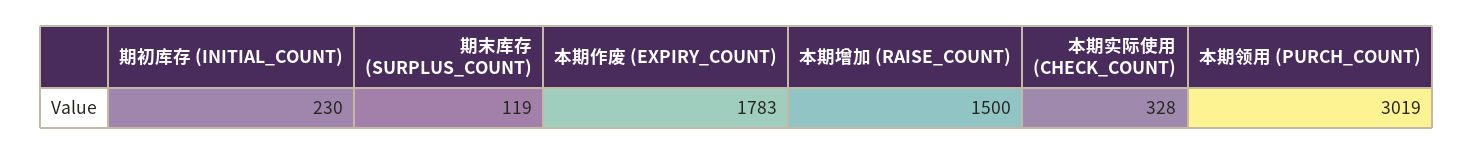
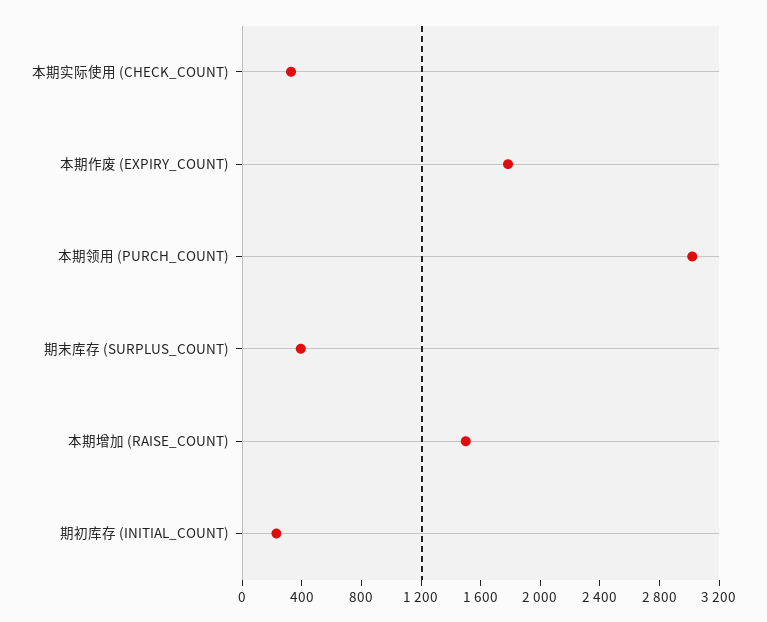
  {
    "期初库存 (INITIAL_COUNT)": 230,
-   "期末库存 (SURPLUS_COUNT)": 119,
+   "期末库存 (SURPLUS_COUNT)": 400,
    "本期作废 (EXPIRY_COUNT)": 1783,
    "本期增加 (RAISE_COUNT)": 1500,
    "本期实际使用 (CHECK_COUNT)": 328,
    "本期领用 (PURCH_COUNT)": 3019
  }

